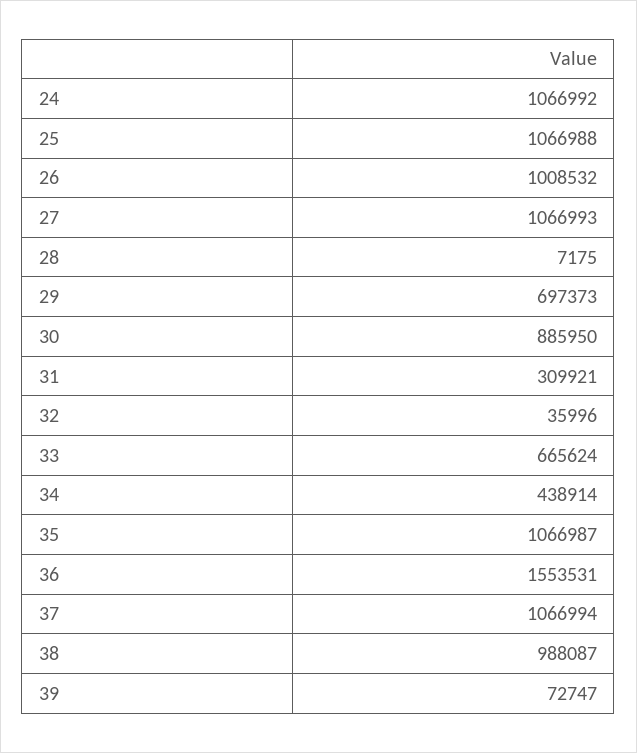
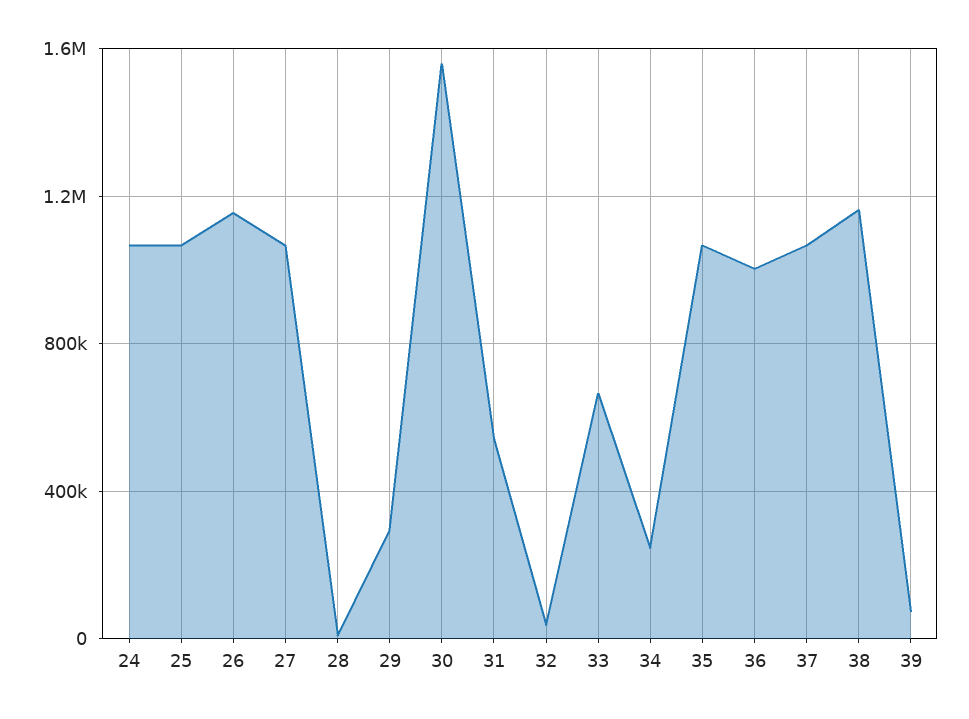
  {
    "24": 1066992,
    "25": 1066988,
-   "26": 1008532,
+   "26": 1150000,
    "27": 1066993,
    "28": 7175,
-   "29": 697373,
+   "29": 300000,
-   "30": 885950,
+   "30": 1550000,
-   "31": 309921,
+   "31": 550000,
    "32": 35996,
    "33": 665624,
-   "34": 438914,
+   "34": 250000,
    "35": 1066987,
-   "36": 1553531,
+   "36": 1000000,
    "37": 1066994,
-   "38": 988087,
+   "38": 1150000,
    "39": 72747
  }

